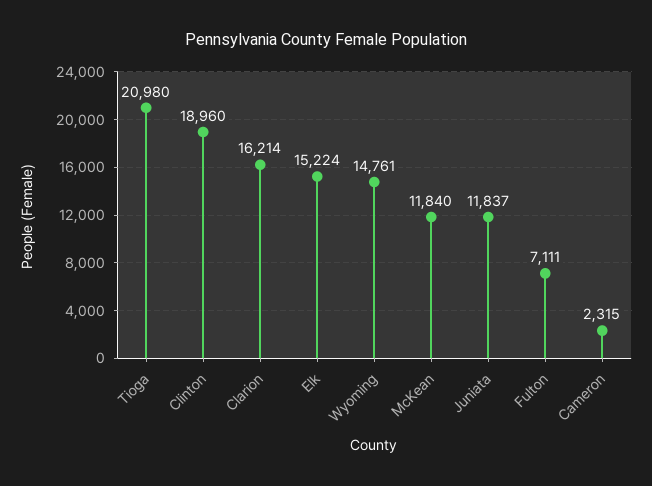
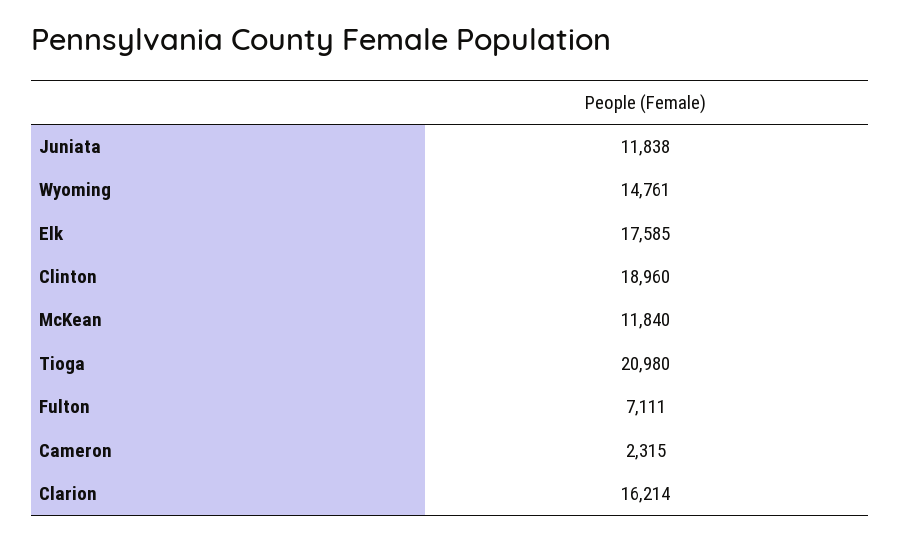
  {
    "Tioga": 20980,
    "Clinton": 18960,
    "Clarion": 16214,
-   "Elk": 15224,
+   "Elk": 17585,
    "Wyoming": 14761,
    "McKean": 11840,
-   "Juniata": 11837,
+   "Juniata": 11838,
    "Fulton": 7111,
    "Cameron": 2315
  }

